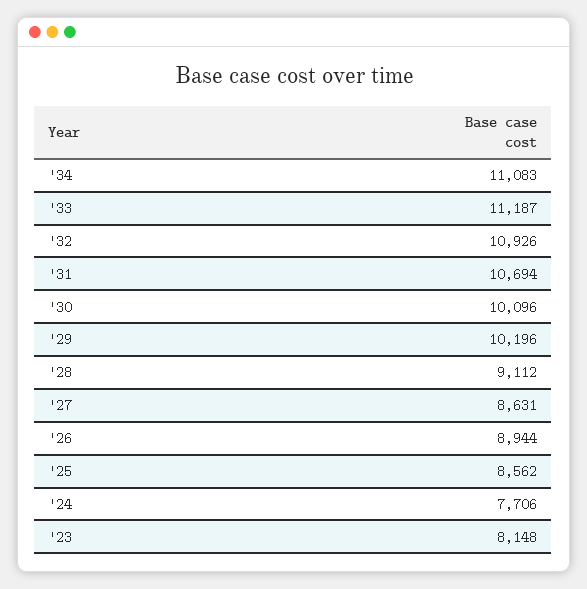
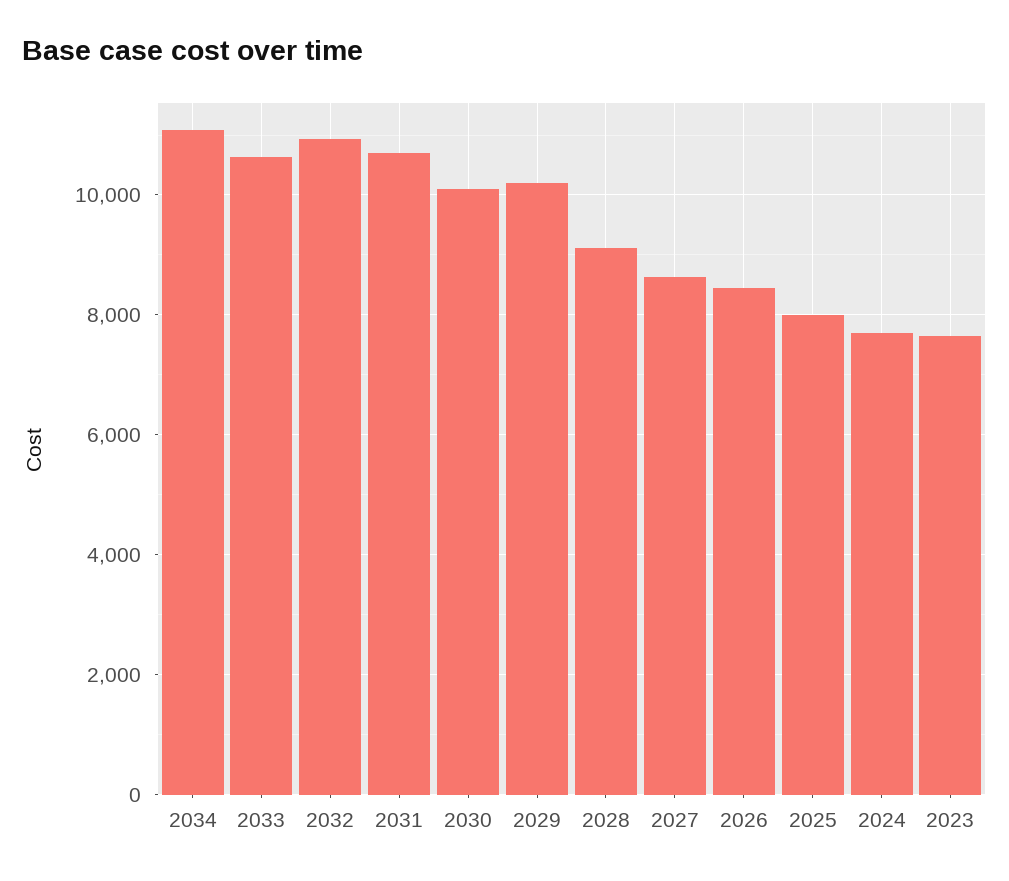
  {
    "'34": 11083,
-   "'33": 11187,
+   "'33": 10600,
    "'32": 10926,
    "'31": 10694,
    "'30": 10096,
    "'29": 10196,
    "'28": 9112,
    "'27": 8631,
-   "'26": 8944,
+   "'26": 8400,
-   "'25": 8562,
+   "'25": 8000,
    "'24": 7706,
-   "'23": 8148
+   "'23": 7600
  }

